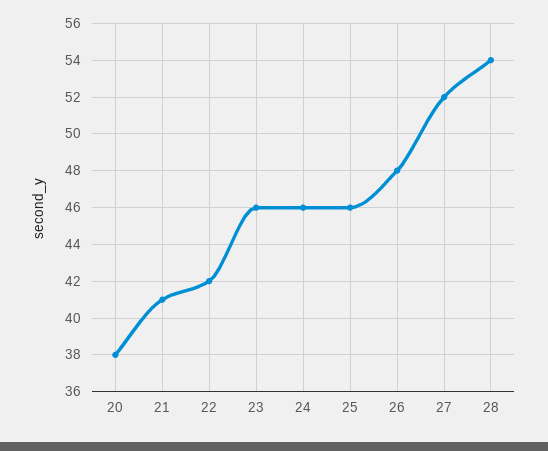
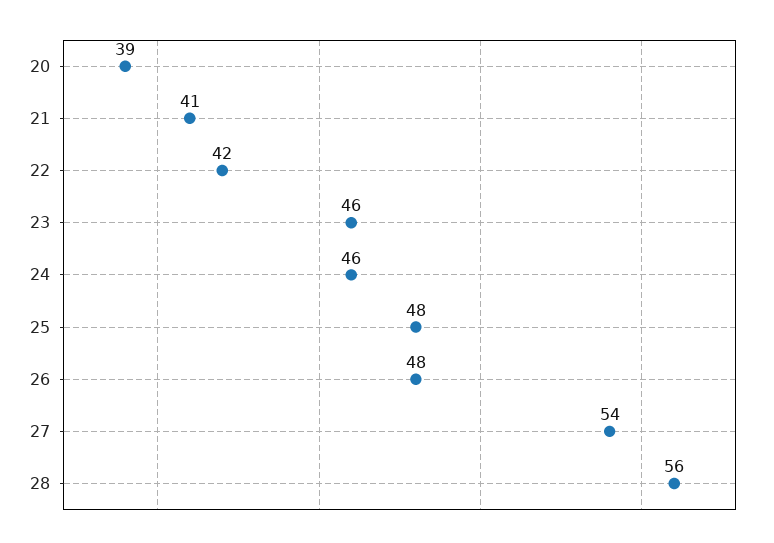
  {
-   "20": 38,
+   "20": 39,
    "21": 41,
    "22": 42,
    "23": 46,
    "24": 46,
-   "25": 46,
+   "25": 48,
    "26": 48,
-   "27": 52,
+   "27": 54,
-   "28": 54
+   "28": 56
  }

